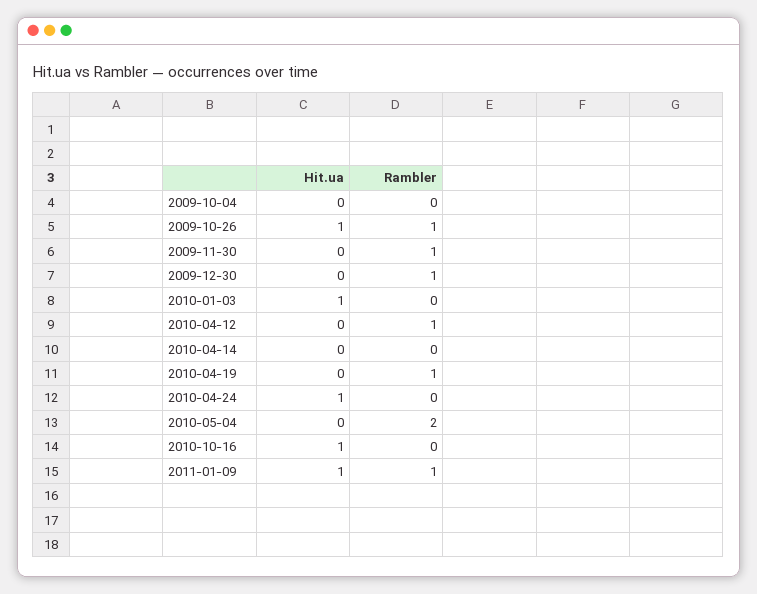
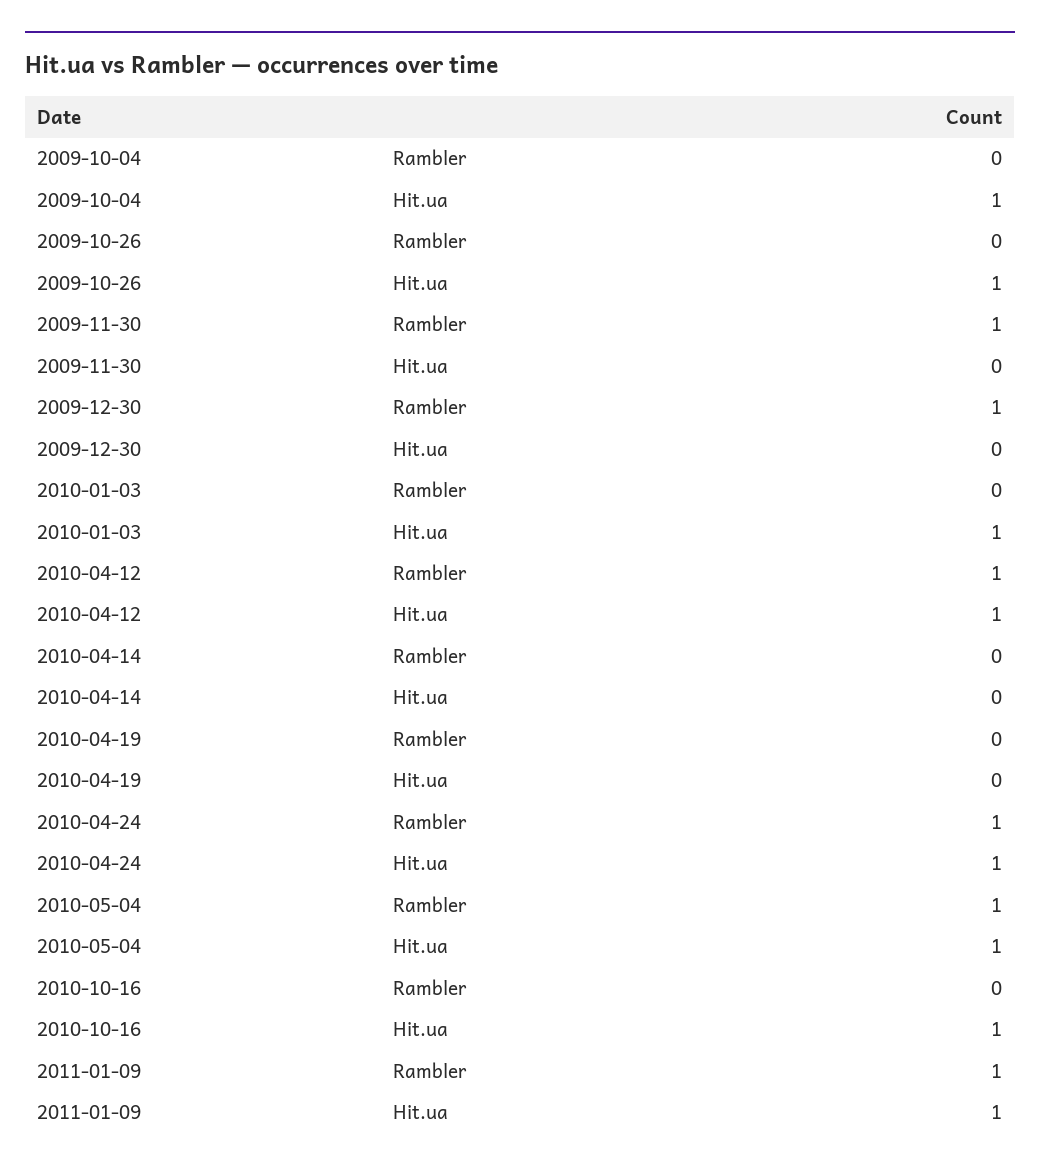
  {
    "Hit.ua": {
-     "2009-10-04": 0,
+     "2009-10-04": 1,
      "2009-10-26": 1,
      "2009-11-30": 0,
      "2009-12-30": 0,
      "2010-01-03": 1,
-     "2010-04-12": 0,
+     "2010-04-12": 1,
      "2010-04-14": 0,
      "2010-04-19": 0,
      "2010-04-24": 1,
-     "2010-05-04": 0,
+     "2010-05-04": 1,
      "2010-10-16": 1,
      "2011-01-09": 1
    },
    "Rambler": {
      "2009-10-04": 0,
-     "2009-10-26": 1,
+     "2009-10-26": 0,
      "2009-11-30": 1,
      "2009-12-30": 1,
      "2010-01-03": 0,
      "2010-04-12": 1,
      "2010-04-14": 0,
-     "2010-04-19": 1,
+     "2010-04-19": 0,
-     "2010-04-24": 0,
+     "2010-04-24": 1,
-     "2010-05-04": 2,
+     "2010-05-04": 1,
      "2010-10-16": 0,
      "2011-01-09": 1
    }
  }

